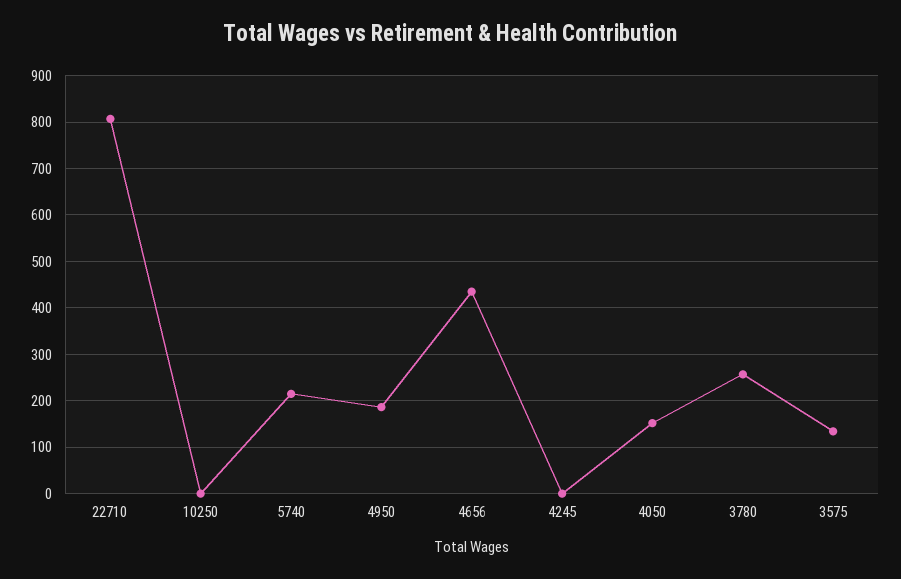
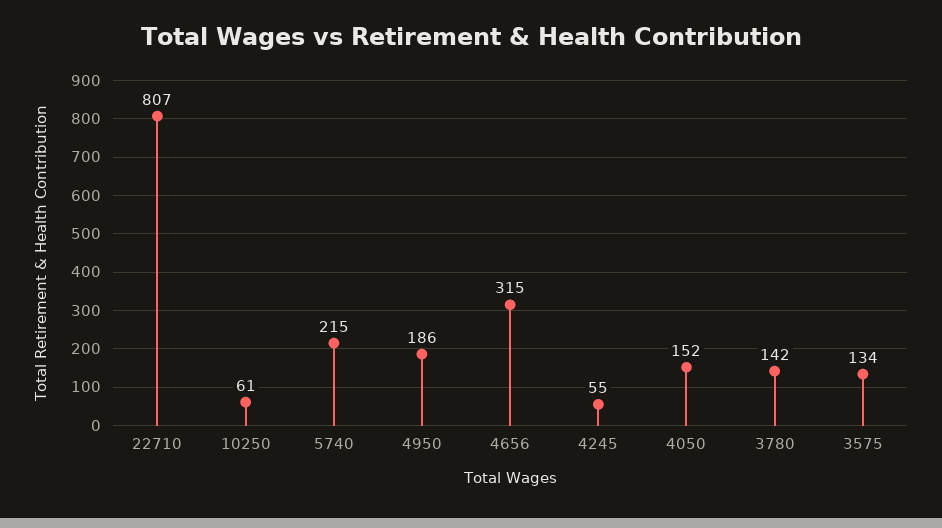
  {
    "22710": 807,
-   "10250": 0,
+   "10250": 61,
    "5740": 215,
    "4950": 186,
-   "4656": 440,
+   "4656": 315,
-   "4245": 0,
+   "4245": 55,
    "4050": 152,
-   "3780": 260,
+   "3780": 142,
    "3575": 134
  }

